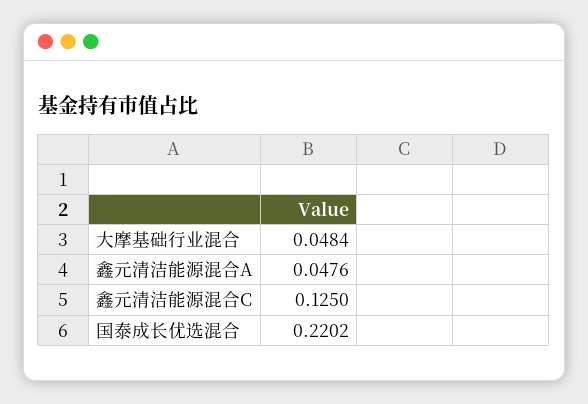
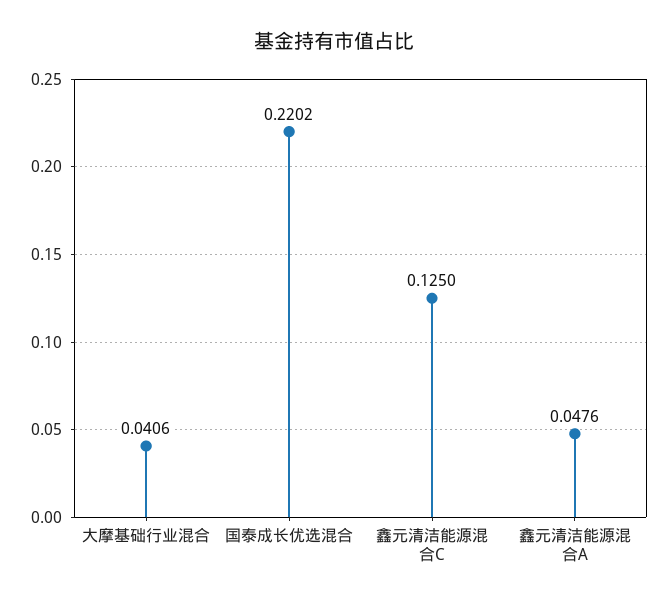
  {
-   "大摩基础行业混合": 0.0484,
+   "大摩基础行业混合": 0.0406,
    "鑫元清洁能源混合A": 0.0476,
    "鑫元清洁能源混合C": 0.125,
    "国泰成长优选混合": 0.2202
  }

